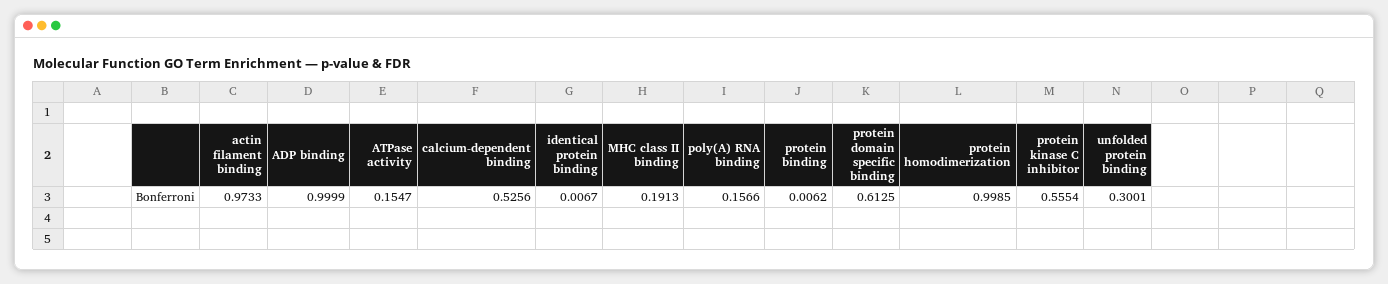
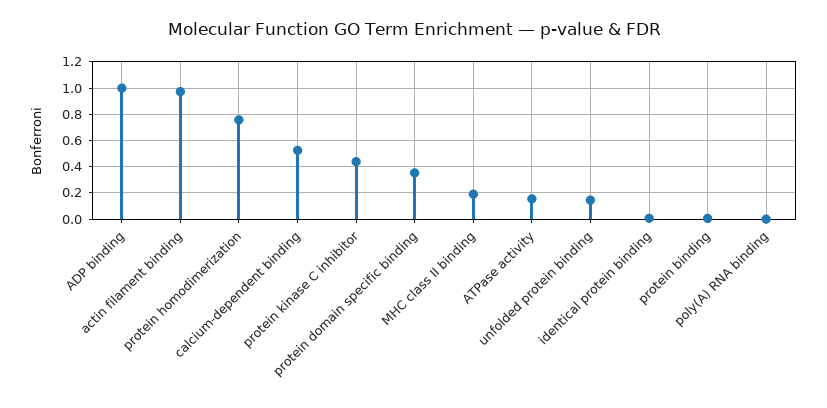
  {
    "actin filament binding": 0.9733,
    "ADP binding": 0.9999,
    "ATPase activity": 0.1547,
    "calcium-dependent binding": 0.5256,
    "identical protein binding": 0.0067,
    "MHC class II binding": 0.1913,
-   "poly(A) RNA binding": 0.1566,
+   "poly(A) RNA binding": 0,
    "protein binding": 0.0062,
-   "protein domain specific binding": 0.6125,
+   "protein domain specific binding": 0.35,
-   "protein homodimerization": 0.9985,
+   "protein homodimerization": 0.75,
-   "protein kinase C inhibitor": 0.5554,
+   "protein kinase C inhibitor": 0.45,
-   "unfolded protein binding": 0.3001
+   "unfolded protein binding": 0.15
  }

